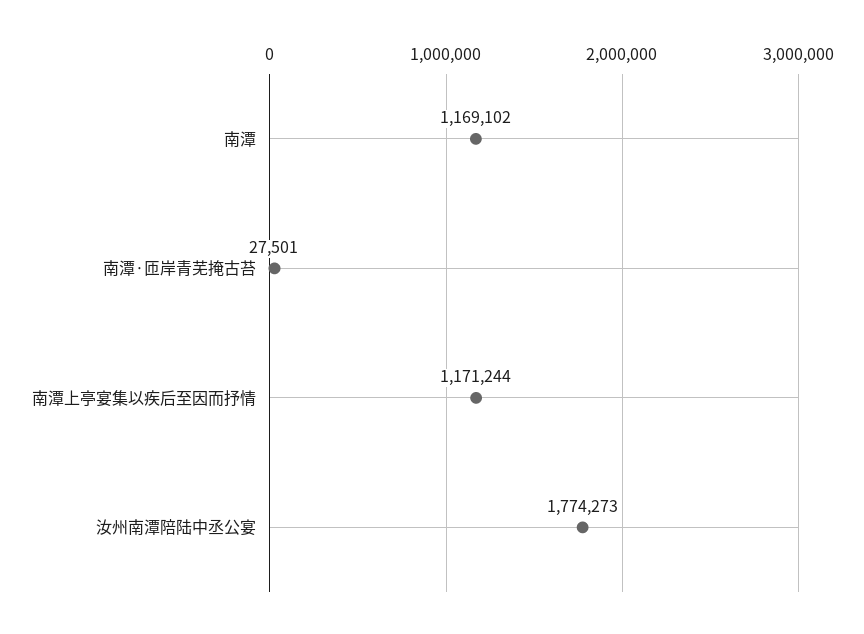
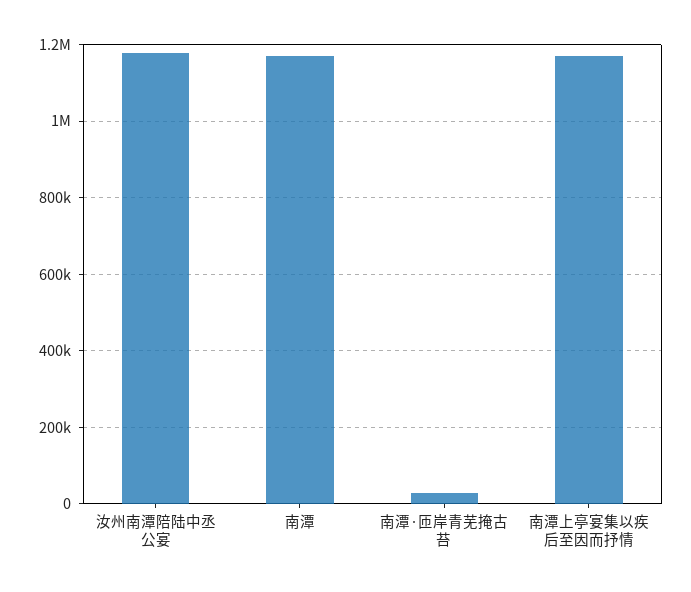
  {
    "南潭": 1169102,
    "南潭·匝岸青芜掩古苔": 27501,
    "南潭上亭宴集以疾后至因而抒情": 1171244,
-   "汝州南潭陪陆中丞公宴": 1774273
+   "汝州南潭陪陆中丞公宴": 1180000
  }

